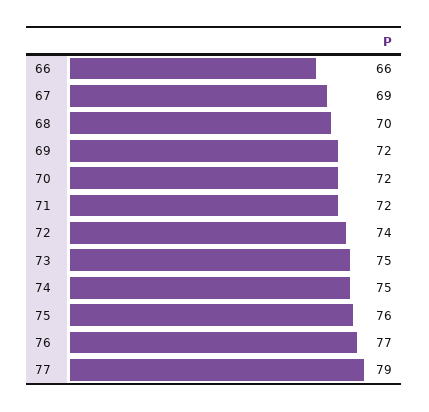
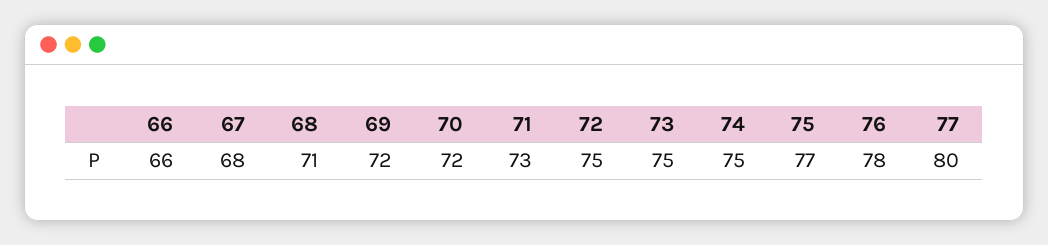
  {
    "66": 66,
-   "67": 69,
+   "67": 68,
-   "68": 70,
+   "68": 71,
    "69": 72,
    "70": 72,
-   "71": 72,
+   "71": 73,
-   "72": 74,
+   "72": 75,
    "73": 75,
    "74": 75,
-   "75": 76,
+   "75": 77,
-   "76": 77,
+   "76": 78,
-   "77": 79
+   "77": 80
  }

